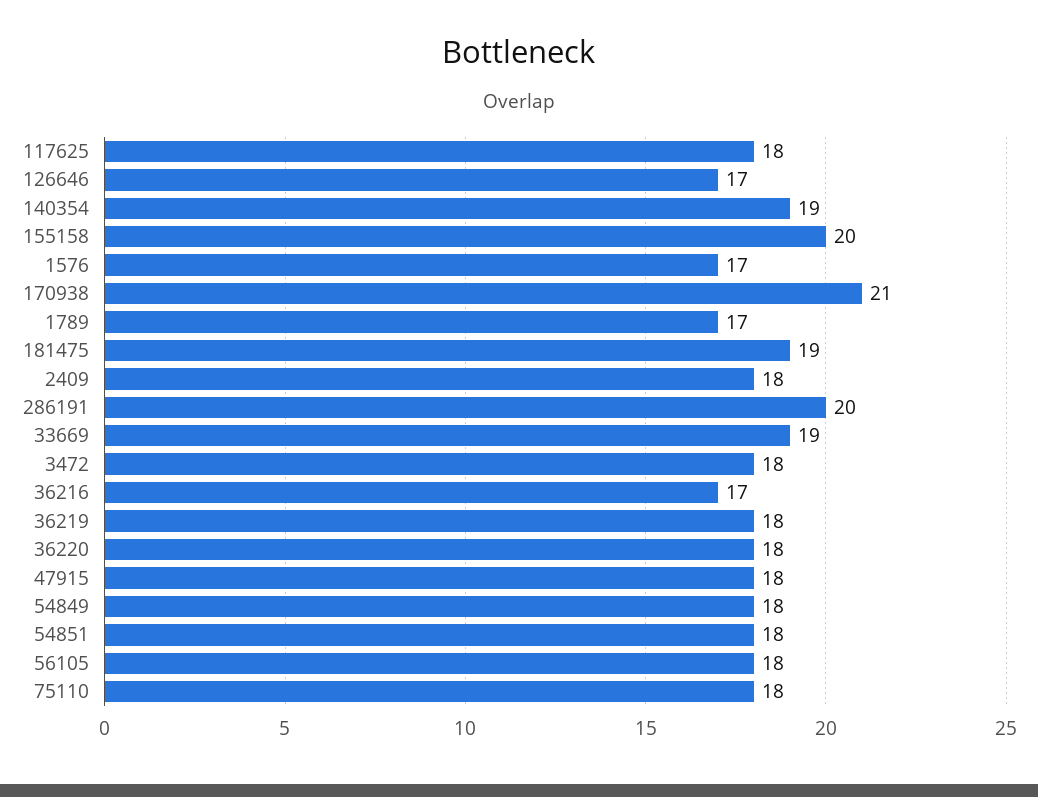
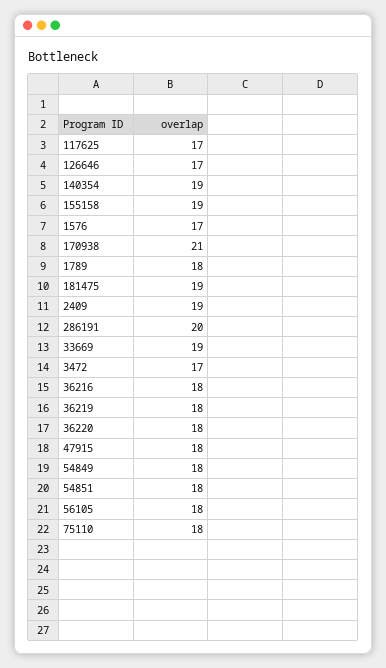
  {
-   "117625": 18,
+   "117625": 17,
    "126646": 17,
    "140354": 19,
-   "155158": 20,
+   "155158": 19,
    "1576": 17,
    "170938": 21,
-   "1789": 17,
+   "1789": 18,
    "181475": 19,
-   "2409": 18,
+   "2409": 19,
    "286191": 20,
    "33669": 19,
-   "3472": 18,
+   "3472": 17,
-   "36216": 17,
+   "36216": 18,
    "36219": 18,
    "36220": 18,
    "47915": 18,
    "54849": 18,
    "54851": 18,
    "56105": 18,
    "75110": 18
  }

